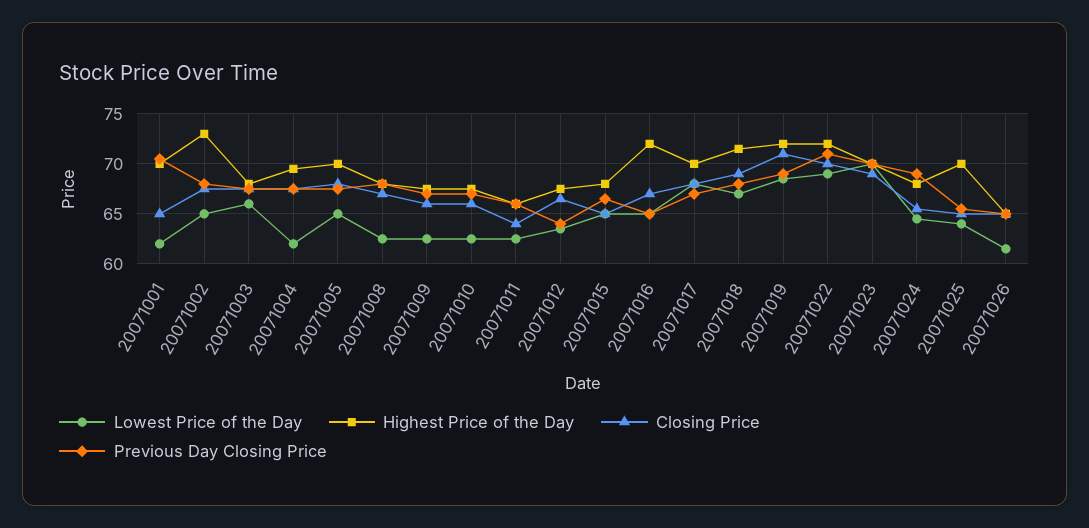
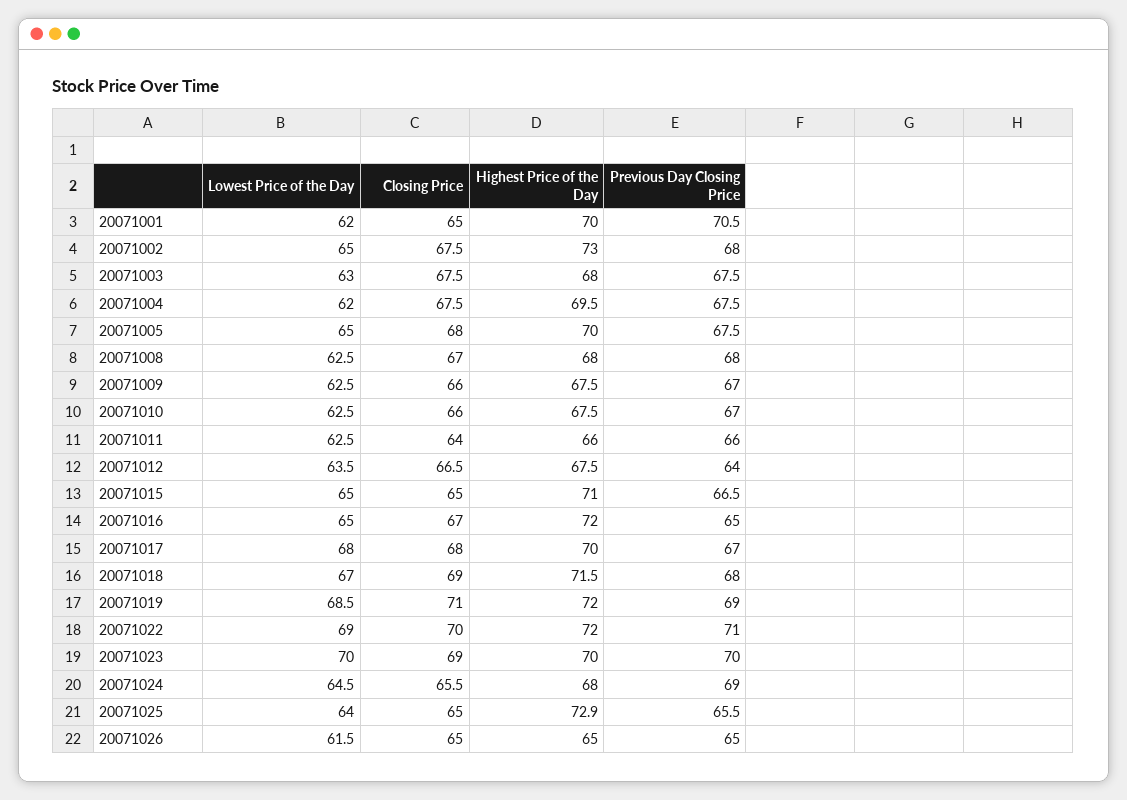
  {
    "Lowest Price of the Day": {
      "20071001": 62,
      "20071002": 65,
-     "20071003": 66,
+     "20071003": 63,
      "20071004": 62,
      "20071005": 65,
      "20071008": 62.5,
      "20071009": 62.5,
      "20071010": 62.5,
      "20071011": 62.5,
      "20071012": 63.5,
      "20071015": 65,
      "20071016": 65,
      "20071017": 68,
      "20071018": 67,
      "20071019": 68.5,
      "20071022": 69,
      "20071023": 70,
      "20071024": 64.5,
      "20071025": 64,
      "20071026": 61.5
    },
    "Highest Price of the Day": {
      "20071001": 70,
      "20071002": 73,
      "20071003": 68,
      "20071004": 69.5,
      "20071005": 70,
      "20071008": 68,
      "20071009": 67.5,
      "20071010": 67.5,
      "20071011": 66,
      "20071012": 67.5,
-     "20071015": 68,
+     "20071015": 71,
      "20071016": 72,
      "20071017": 70,
      "20071018": 71.5,
      "20071019": 72,
      "20071022": 72,
      "20071023": 70,
      "20071024": 68,
-     "20071025": 70,
+     "20071025": 72.9,
      "20071026": 65
    },
    "Closing Price": {
      "20071001": 65,
      "20071002": 67.5,
      "20071003": 67.5,
      "20071004": 67.5,
      "20071005": 68,
      "20071008": 67,
      "20071009": 66,
      "20071010": 66,
      "20071011": 64,
      "20071012": 66.5,
      "20071015": 65,
      "20071016": 67,
      "20071017": 68,
      "20071018": 69,
      "20071019": 71,
      "20071022": 70,
      "20071023": 69,
      "20071024": 65.5,
      "20071025": 65,
      "20071026": 65
    },
    "Previous Day Closing Price": {
      "20071001": 70.5,
      "20071002": 68,
      "20071003": 67.5,
      "20071004": 67.5,
      "20071005": 67.5,
      "20071008": 68,
      "20071009": 67,
      "20071010": 67,
      "20071011": 66,
      "20071012": 64,
      "20071015": 66.5,
      "20071016": 65,
      "20071017": 67,
      "20071018": 68,
      "20071019": 69,
      "20071022": 71,
      "20071023": 70,
      "20071024": 69,
      "20071025": 65.5,
      "20071026": 65
    }
  }

